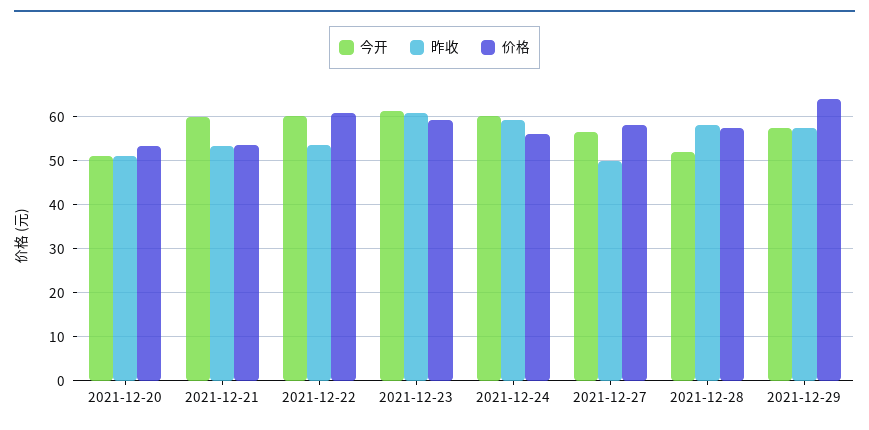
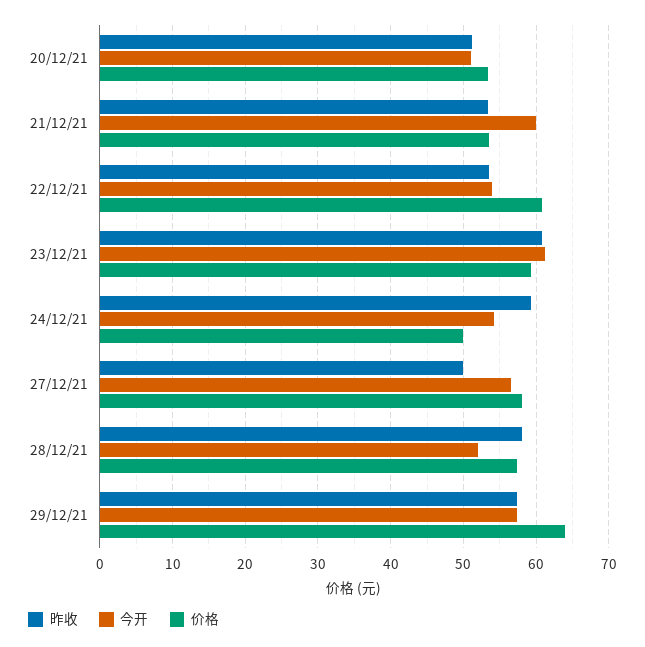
  {
    "今开": {
      "2021-12-20": 51,
      "2021-12-21": 60,
-     "2021-12-22": 60,
+     "2021-12-22": 54,
      "2021-12-23": 61,
-     "2021-12-24": 60,
+     "2021-12-24": 54,
      "2021-12-27": 57,
      "2021-12-28": 52,
      "2021-12-29": 57
    },
    "昨收": {
      "2021-12-20": 51,
      "2021-12-21": 53,
      "2021-12-22": 54,
      "2021-12-23": 61,
      "2021-12-24": 59,
      "2021-12-27": 50,
      "2021-12-28": 58,
      "2021-12-29": 57
    },
    "价格": {
      "2021-12-20": 53,
      "2021-12-21": 54,
      "2021-12-22": 61,
      "2021-12-23": 59,
-     "2021-12-24": 56,
+     "2021-12-24": 50,
      "2021-12-27": 58,
      "2021-12-28": 57,
      "2021-12-29": 64
    }
  }

